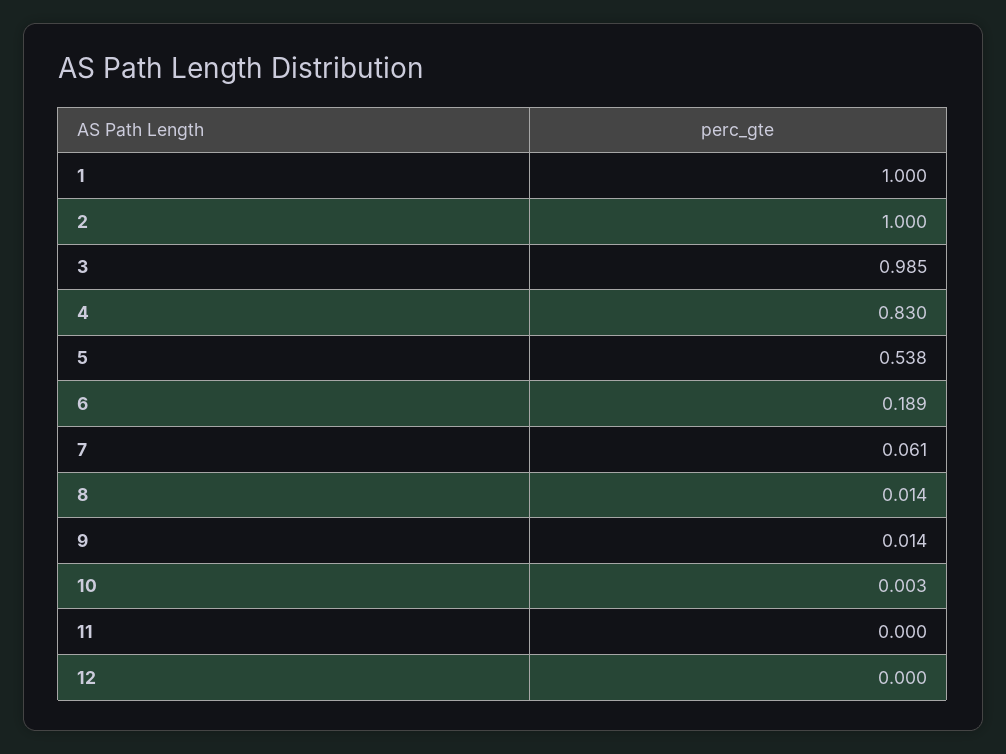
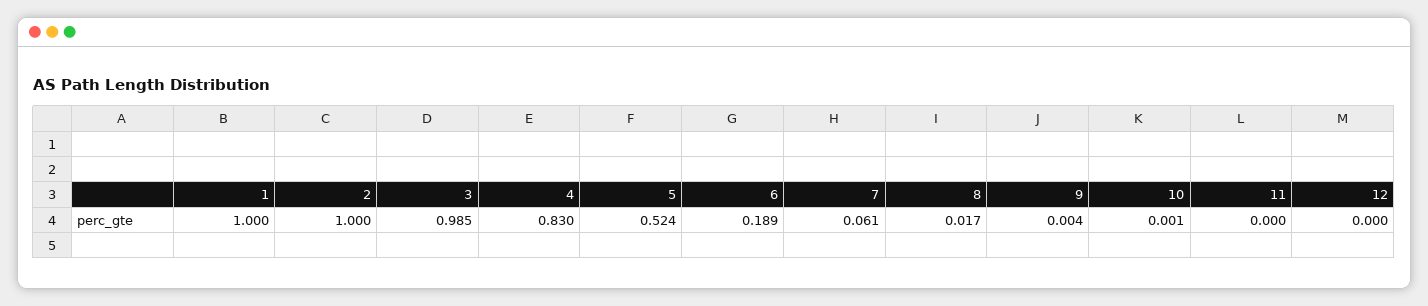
  {
    "1": 1,
    "2": 1,
    "3": 0.985,
    "4": 0.83,
-   "5": 0.538,
+   "5": 0.524,
    "6": 0.189,
    "7": 0.061,
-   "8": 0.014,
+   "8": 0.017,
-   "9": 0.014,
+   "9": 0.004,
-   "10": 0.003,
+   "10": 0.001,
    "11": 0,
    "12": 0
  }

